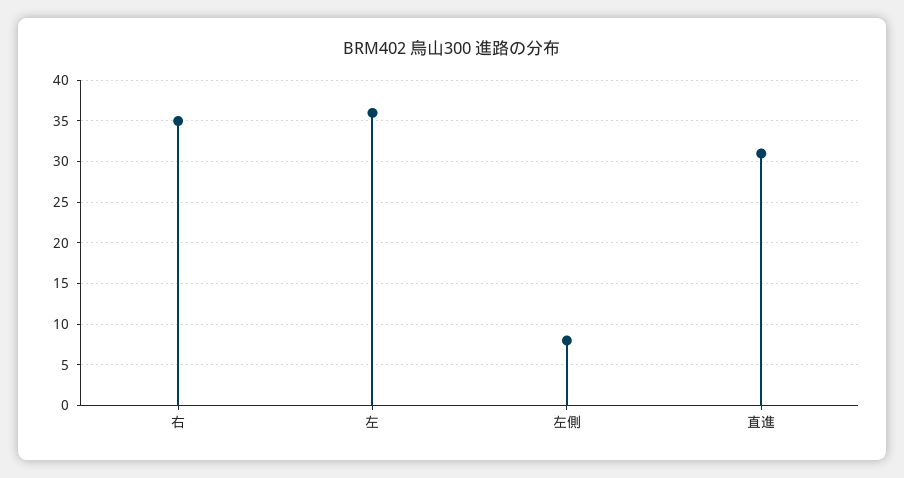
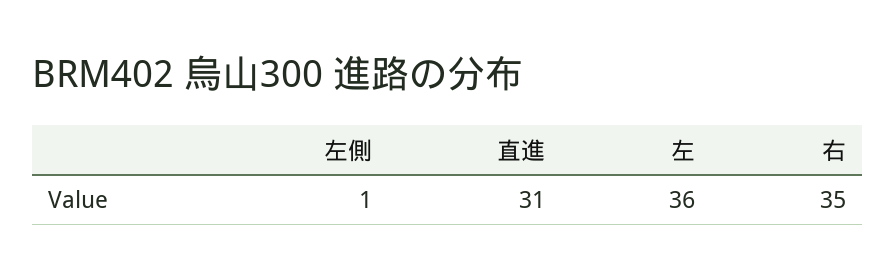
  {
    "右": 35,
    "左": 36,
-   "左側": 8,
+   "左側": 1,
    "直進": 31
  }

